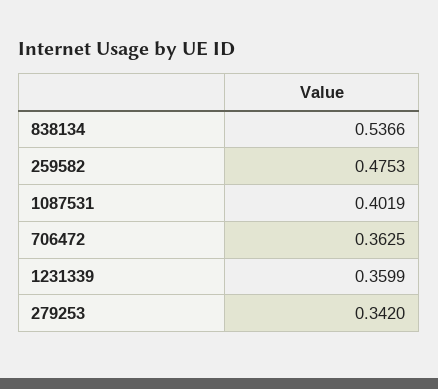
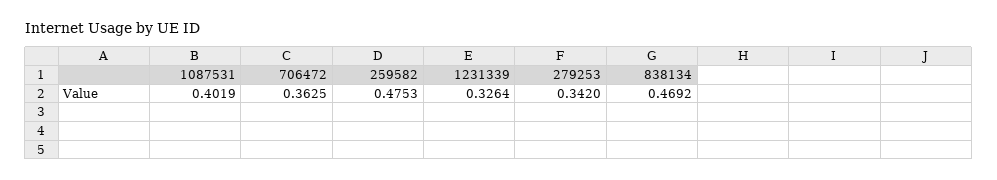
  {
-   "838134": 0.5366,
+   "838134": 0.4692,
    "259582": 0.4753,
    "1087531": 0.4019,
    "706472": 0.3625,
-   "1231339": 0.3599,
+   "1231339": 0.3264,
    "279253": 0.342
  }

